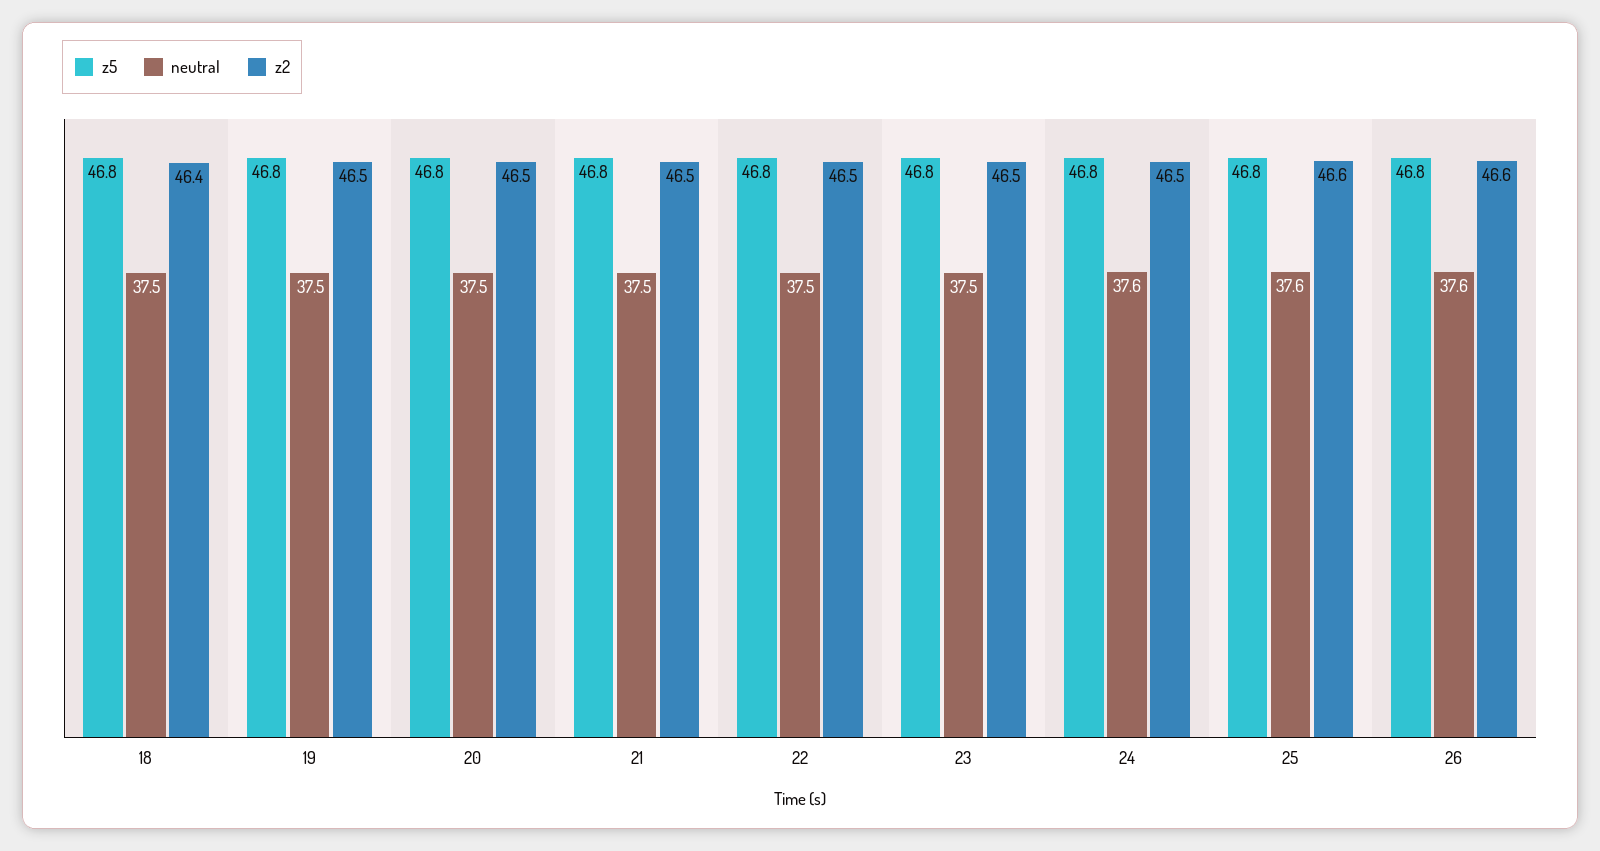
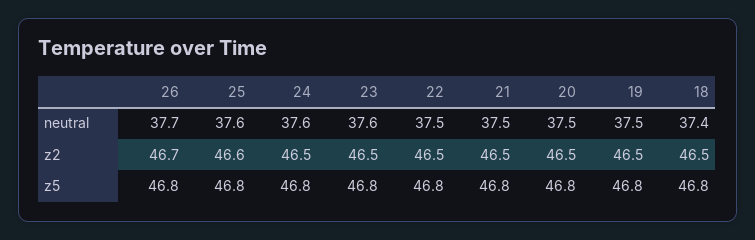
  {
    "z5": {
      "18": 46.8,
      "19": 46.8,
      "20": 46.8,
      "21": 46.8,
      "22": 46.8,
      "23": 46.8,
      "24": 46.8,
      "25": 46.8,
      "26": 46.8
    },
    "neutral": {
-     "18": 37.5,
+     "18": 37.4,
      "19": 37.5,
      "20": 37.5,
      "21": 37.5,
      "22": 37.5,
-     "23": 37.5,
+     "23": 37.6,
      "24": 37.6,
      "25": 37.6,
-     "26": 37.6
+     "26": 37.7
    },
    "z2": {
-     "18": 46.4,
+     "18": 46.5,
      "19": 46.5,
      "20": 46.5,
      "21": 46.5,
      "22": 46.5,
      "23": 46.5,
      "24": 46.5,
      "25": 46.6,
-     "26": 46.6
+     "26": 46.7
    }
  }

